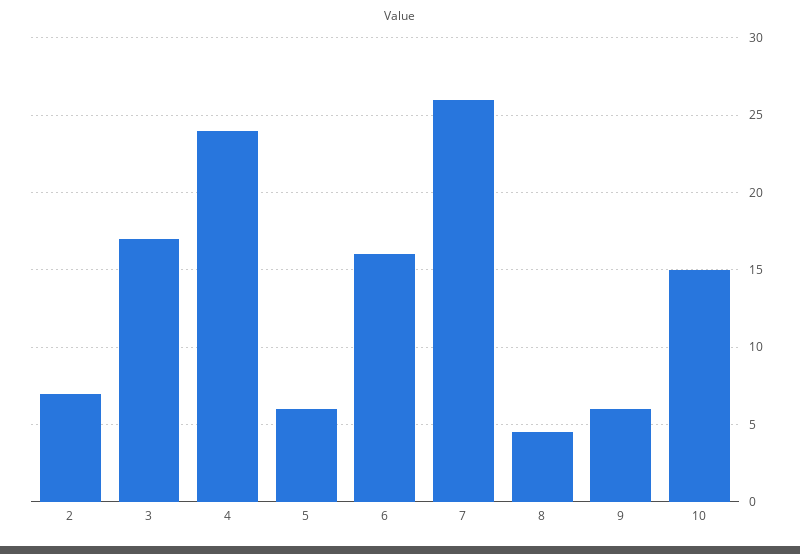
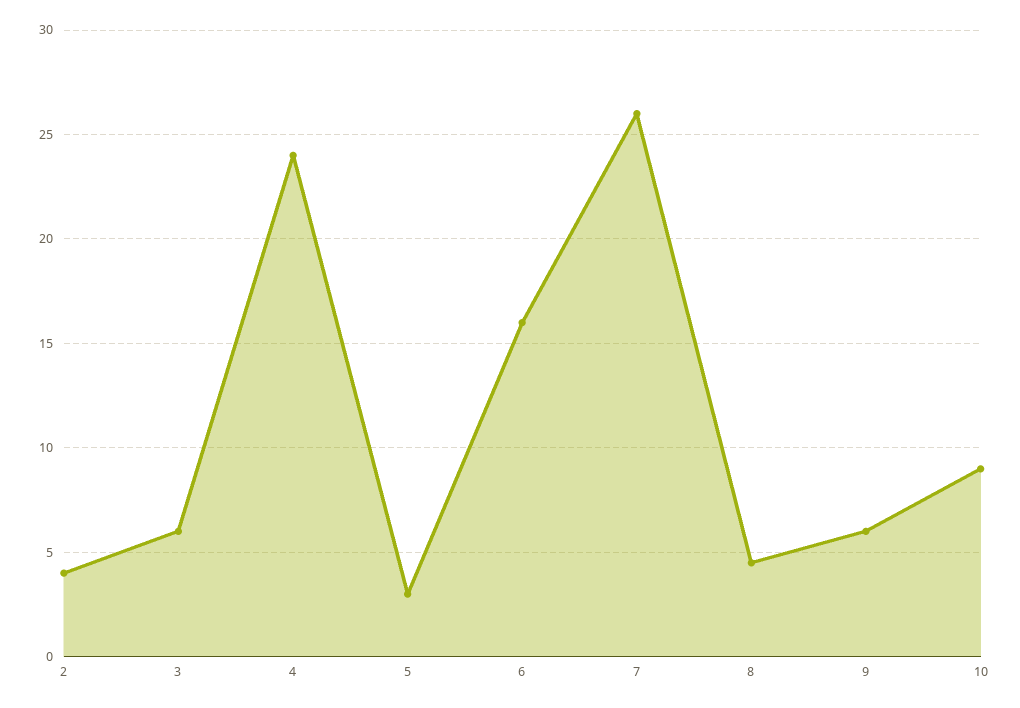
  {
-   "2": 7,
+   "2": 4,
-   "3": 17,
+   "3": 6,
    "4": 24,
-   "5": 6,
+   "5": 3,
    "6": 16,
    "7": 26,
    "8": 4.5,
    "9": 6,
-   "10": 15
+   "10": 9
  }

